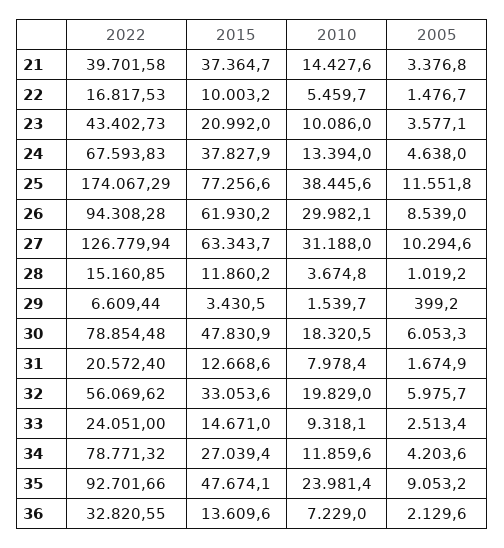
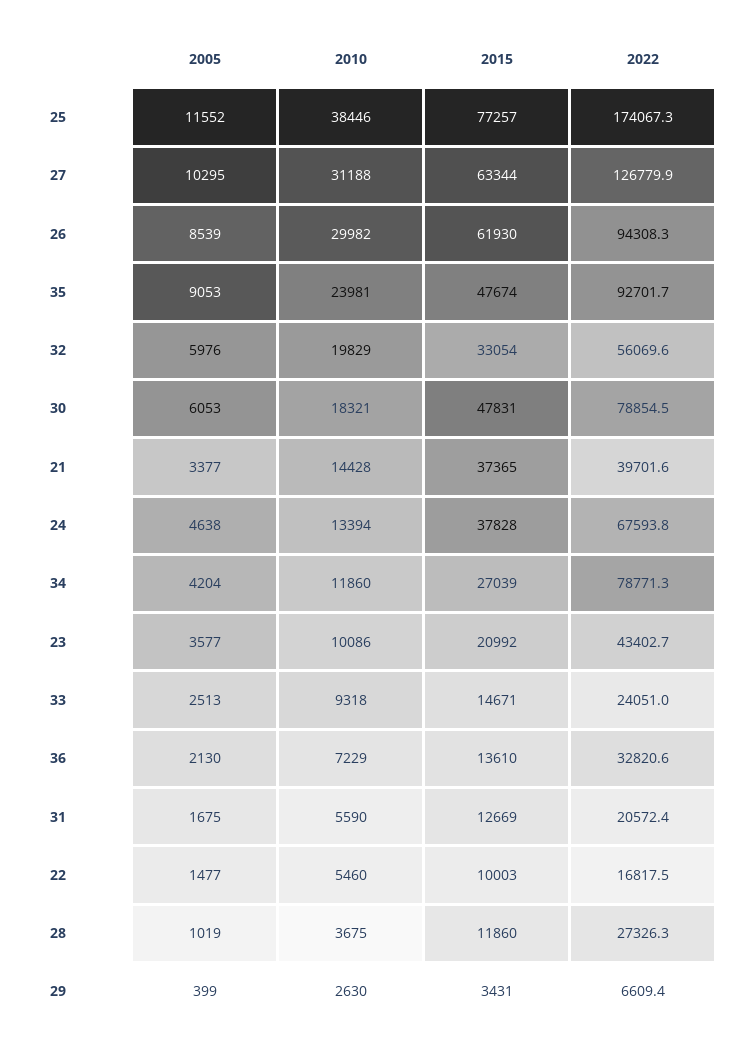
  {
    "2022": {
      "21": 39701.58,
      "22": 16817.53,
      "23": 43402.73,
      "24": 67593.83,
      "25": 174067.29,
      "26": 94308.28,
      "27": 126779.94,
-     "28": 15160.85,
+     "28": 27326.3,
      "29": 6609.44,
      "30": 78854.48,
      "31": 20572.4,
      "32": 56069.62,
      "33": 24051,
      "34": 78771.32,
      "35": 92701.66,
      "36": 32820.55
    },
    "2015": {
      "21": 37364.7,
      "22": 10003.2,
      "23": 20992,
      "24": 37827.9,
      "25": 77256.6,
      "26": 61930.2,
      "27": 63343.7,
      "28": 11860.2,
      "29": 3430.5,
      "30": 47830.9,
      "31": 12668.6,
      "32": 33053.6,
      "33": 14671,
      "34": 27039.4,
      "35": 47674.1,
      "36": 13609.6
    },
    "2010": {
      "21": 14427.6,
      "22": 5459.7,
      "23": 10086,
      "24": 13394,
      "25": 38445.6,
      "26": 29982.1,
      "27": 31188,
      "28": 3674.8,
-     "29": 1539.7,
+     "29": 2630,
      "30": 18320.5,
-     "31": 7978.4,
+     "31": 5590,
      "32": 19829,
      "33": 9318.1,
      "34": 11859.6,
      "35": 23981.4,
      "36": 7229
    },
    "2005": {
      "21": 3376.8,
      "22": 1476.7,
      "23": 3577.1,
      "24": 4638,
      "25": 11551.8,
      "26": 8539,
      "27": 10294.6,
      "28": 1019.2,
      "29": 399.2,
      "30": 6053.3,
      "31": 1674.9,
      "32": 5975.7,
      "33": 2513.4,
      "34": 4203.6,
      "35": 9053.2,
      "36": 2129.6
    }
  }

